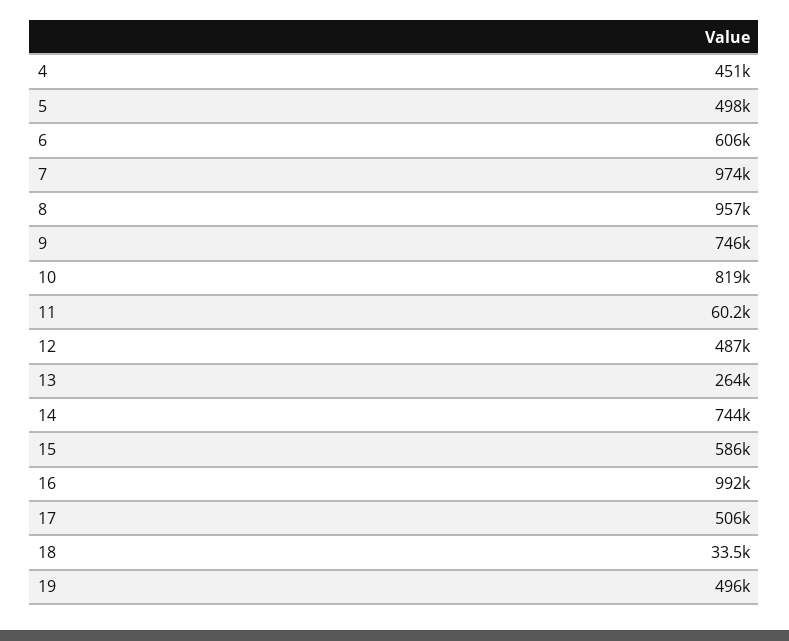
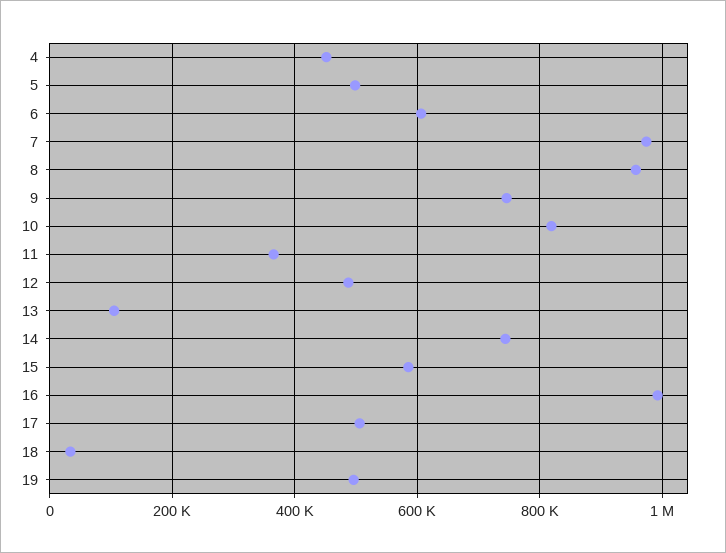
  {
    "4": 451000,
    "5": 498000,
    "6": 606000,
    "7": 974000,
    "8": 957000,
    "9": 746000,
    "10": 819000,
-   "11": 60200,
+   "11": 360000,
    "12": 487000,
-   "13": 264000,
+   "13": 100000,
    "14": 744000,
    "15": 586000,
    "16": 992000,
    "17": 506000,
    "18": 33500,
    "19": 496000
  }

